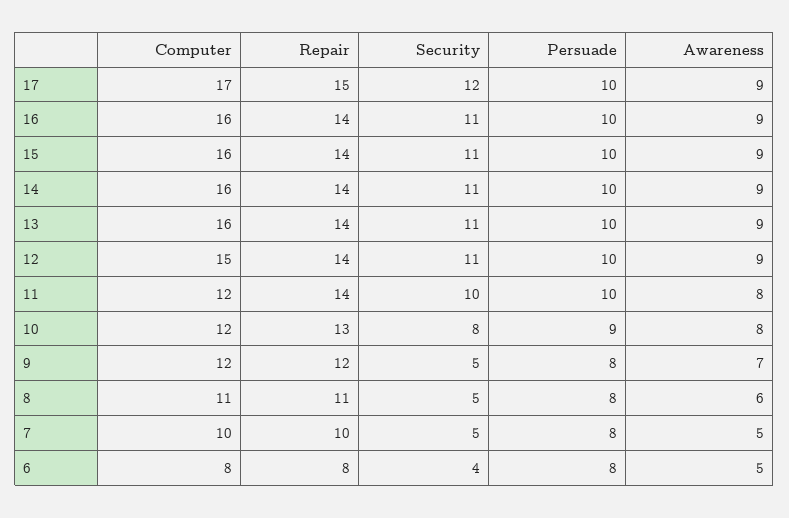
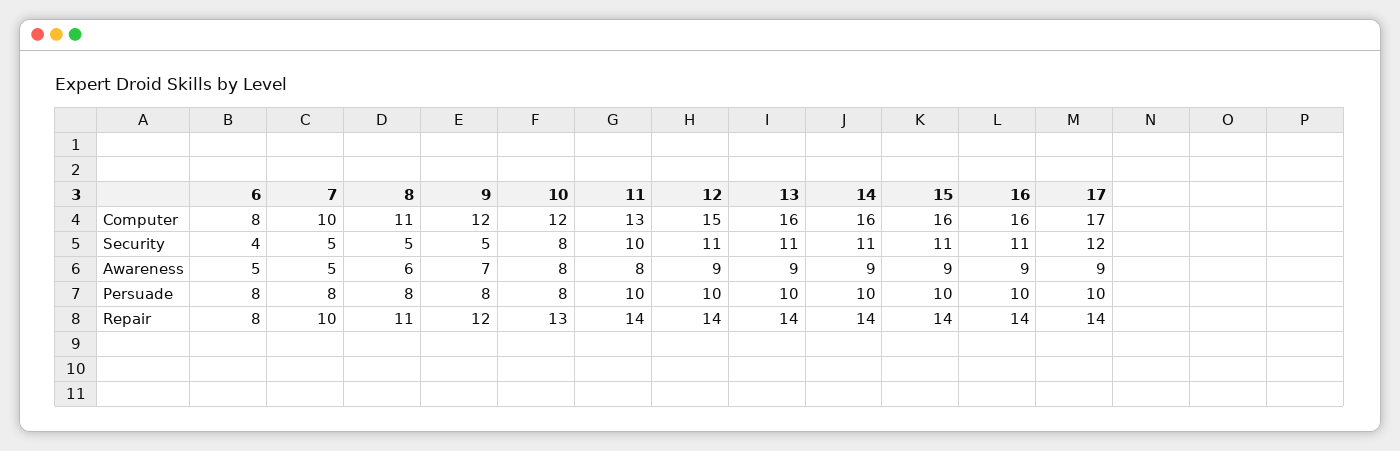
  {
    "Computer": {
      "17": 17,
      "16": 16,
      "15": 16,
      "14": 16,
      "13": 16,
      "12": 15,
-     "11": 12,
+     "11": 13,
      "10": 12,
      "9": 12,
      "8": 11,
      "7": 10,
      "6": 8
    },
    "Repair": {
-     "17": 15,
+     "17": 14,
      "16": 14,
      "15": 14,
      "14": 14,
      "13": 14,
      "12": 14,
      "11": 14,
      "10": 13,
      "9": 12,
      "8": 11,
      "7": 10,
      "6": 8
    },
    "Security": {
      "17": 12,
      "16": 11,
      "15": 11,
      "14": 11,
      "13": 11,
      "12": 11,
      "11": 10,
      "10": 8,
      "9": 5,
      "8": 5,
      "7": 5,
      "6": 4
    },
    "Persuade": {
      "17": 10,
      "16": 10,
      "15": 10,
      "14": 10,
      "13": 10,
      "12": 10,
      "11": 10,
-     "10": 9,
+     "10": 8,
      "9": 8,
      "8": 8,
      "7": 8,
      "6": 8
    },
    "Awareness": {
      "17": 9,
      "16": 9,
      "15": 9,
      "14": 9,
      "13": 9,
      "12": 9,
      "11": 8,
      "10": 8,
      "9": 7,
      "8": 6,
      "7": 5,
      "6": 5
    }
  }

